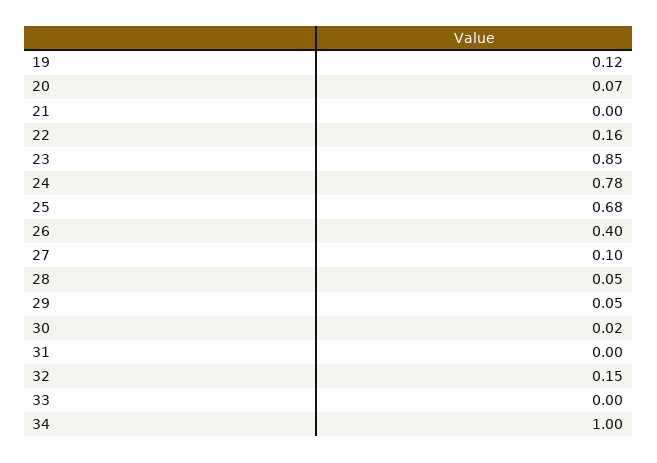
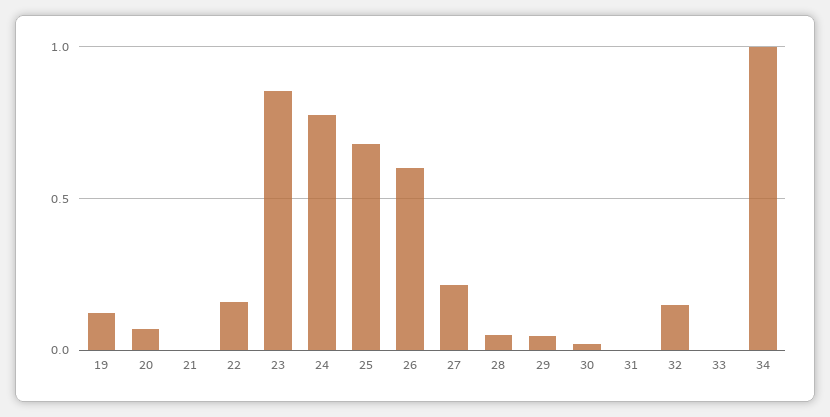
  {
    "19": 0.12,
    "20": 0.07,
    "21": 0,
    "22": 0.16,
    "23": 0.85,
    "24": 0.78,
    "25": 0.68,
-   "26": 0.4,
+   "26": 0.6,
-   "27": 0.1,
+   "27": 0.2,
    "28": 0.05,
    "29": 0.05,
    "30": 0.02,
    "31": 0,
    "32": 0.15,
    "33": 0,
    "34": 1
  }

